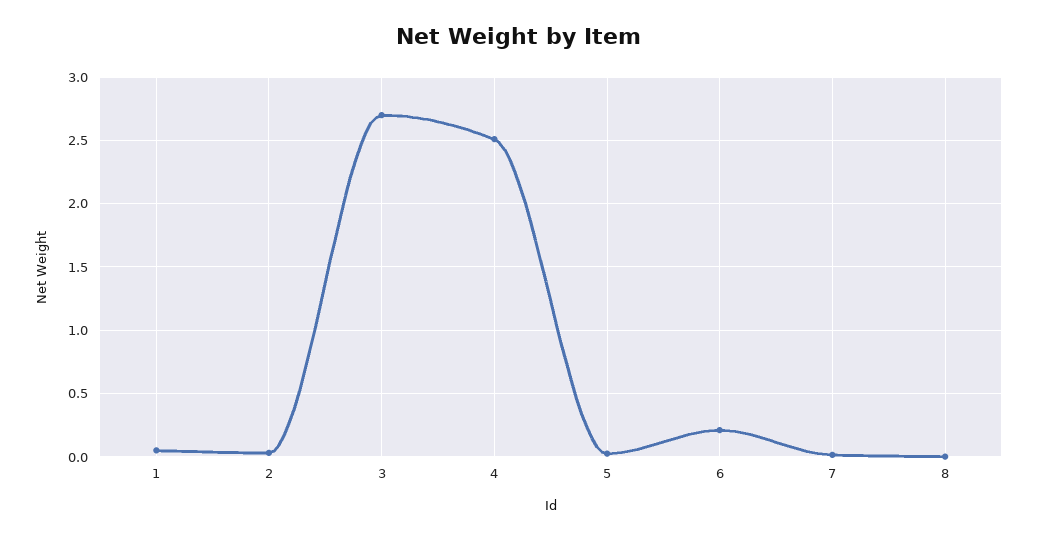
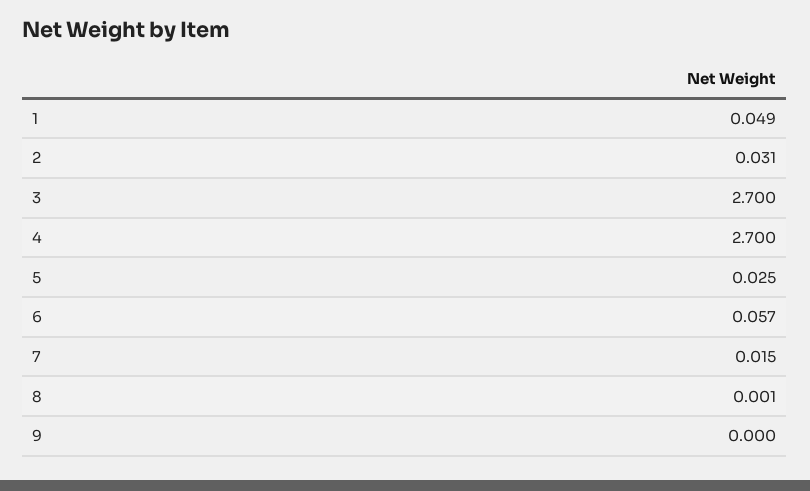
  {
    "1": 0.049,
    "2": 0.031,
    "3": 2.7,
-   "4": 2.5,
+   "4": 2.7,
    "5": 0.025,
-   "6": 0.2,
+   "6": 0.057,
    "7": 0.015,
-   "8": 0.001
+   "8": 0.001,
+   "9": 0
  }

